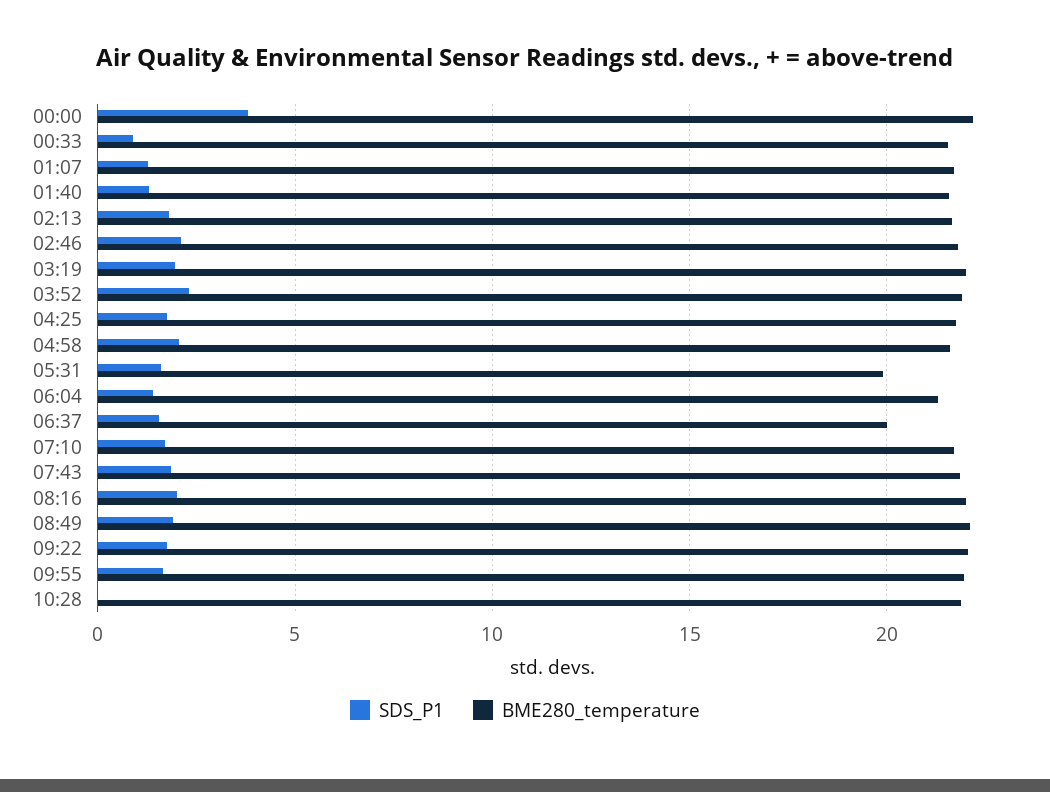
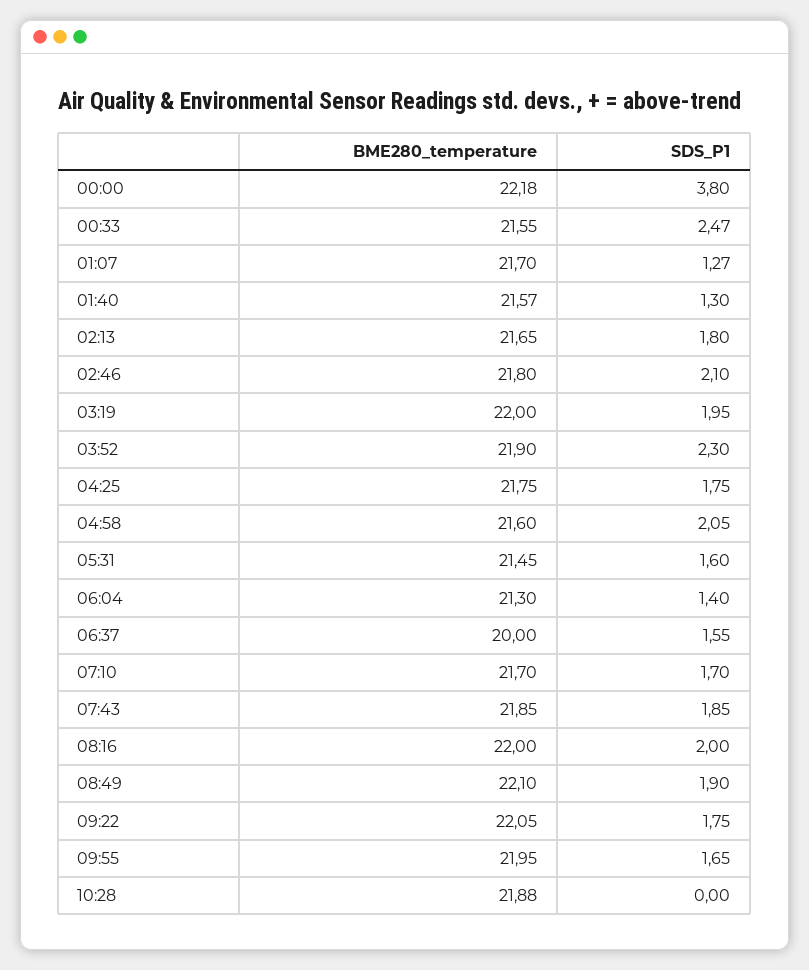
  {
    "SDS_P1": {
      "00:00": 3.8,
-     "00:33": 1,
+     "00:33": 2.47,
      "01:07": 1.27,
      "01:40": 1.3,
      "02:13": 1.8,
      "02:46": 2.1,
      "03:19": 1.95,
      "03:52": 2.3,
      "04:25": 1.75,
      "04:58": 2.05,
      "05:31": 1.6,
      "06:04": 1.4,
      "06:37": 1.55,
      "07:10": 1.7,
      "07:43": 1.85,
      "08:16": 2,
      "08:49": 1.9,
      "09:22": 1.75,
      "09:55": 1.65,
      "10:28": 0
    },
    "BME280_temperature": {
      "00:00": 22.18,
      "00:33": 21.55,
      "01:07": 21.7,
      "01:40": 21.57,
      "02:13": 21.65,
      "02:46": 21.8,
      "03:19": 22,
      "03:52": 21.9,
      "04:25": 21.75,
      "04:58": 21.6,
-     "05:31": 20,
+     "05:31": 21.45,
      "06:04": 21.3,
      "06:37": 20,
      "07:10": 21.7,
      "07:43": 21.85,
      "08:16": 22,
      "08:49": 22.1,
      "09:22": 22.05,
      "09:55": 21.95,
      "10:28": 21.88
    }
  }

